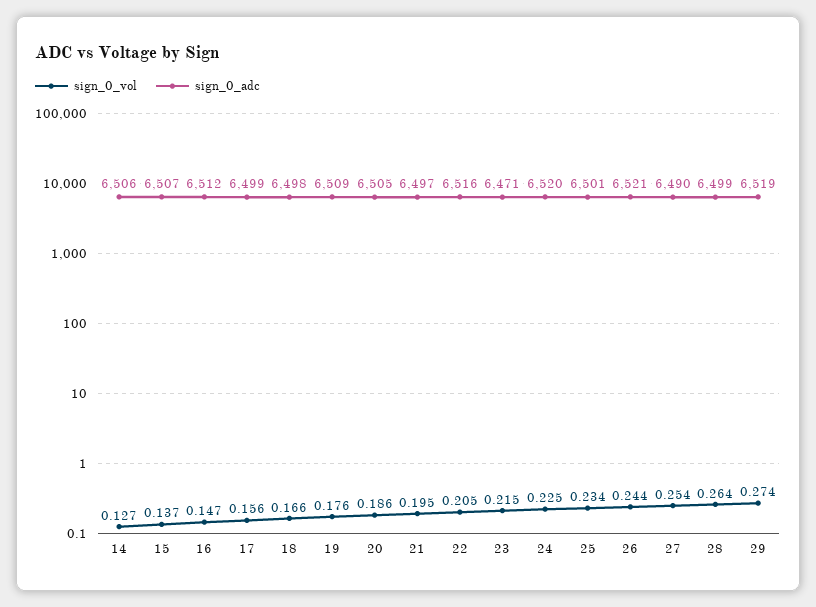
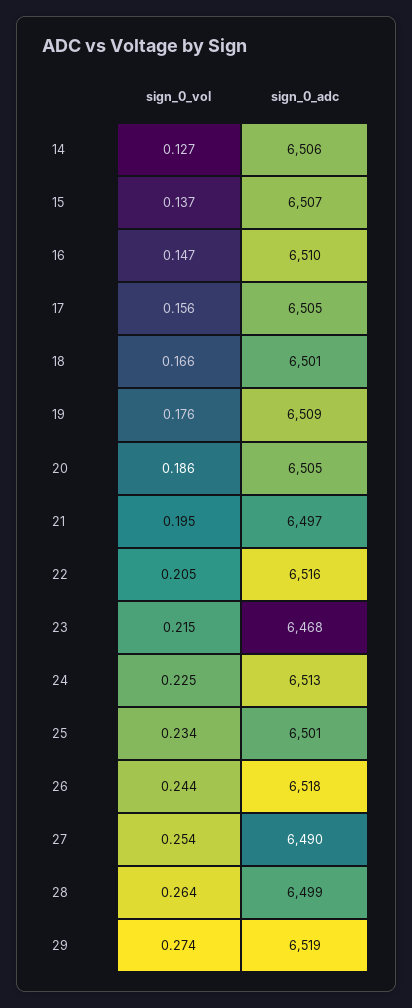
  {
    "sign_0_vol": {
      "14": 0.127,
      "15": 0.137,
      "16": 0.147,
      "17": 0.156,
      "18": 0.166,
      "19": 0.176,
      "20": 0.186,
      "21": 0.195,
      "22": 0.205,
      "23": 0.215,
      "24": 0.225,
      "25": 0.234,
      "26": 0.244,
      "27": 0.254,
      "28": 0.264,
      "29": 0.274
    },
    "sign_0_adc": {
      "14": 6506,
      "15": 6507,
-     "16": 6512,
+     "16": 6510,
-     "17": 6499,
+     "17": 6505,
-     "18": 6498,
+     "18": 6501,
      "19": 6509,
      "20": 6505,
      "21": 6497,
      "22": 6516,
-     "23": 6471,
+     "23": 6468,
-     "24": 6520,
+     "24": 6513,
      "25": 6501,
-     "26": 6521,
+     "26": 6518,
      "27": 6490,
      "28": 6499,
      "29": 6519
    }
  }

